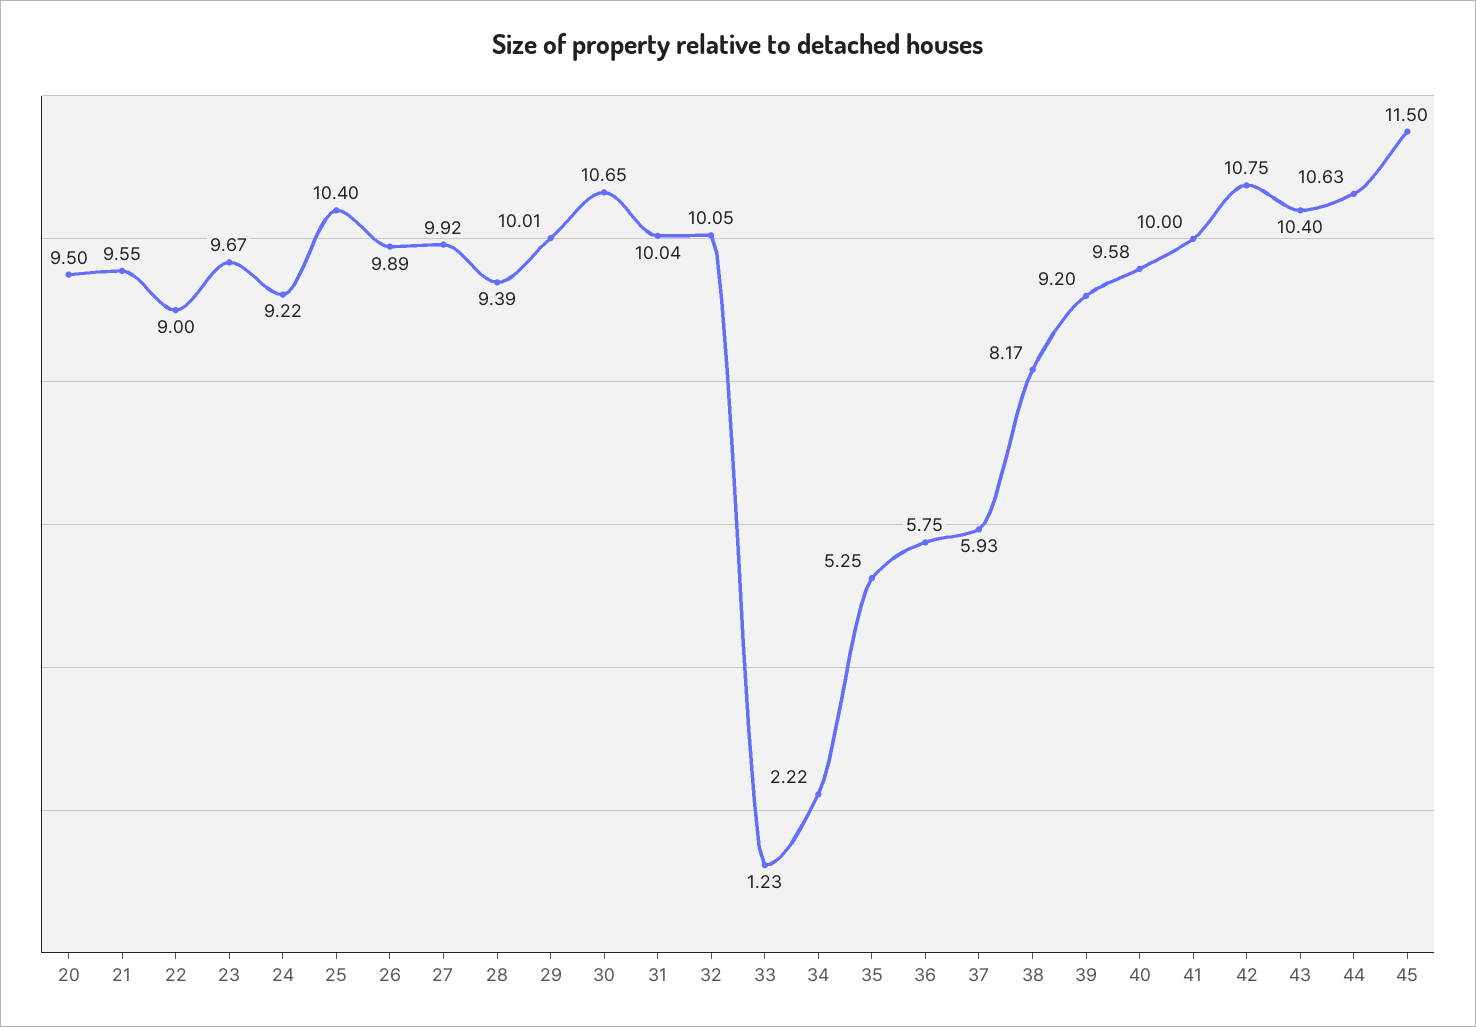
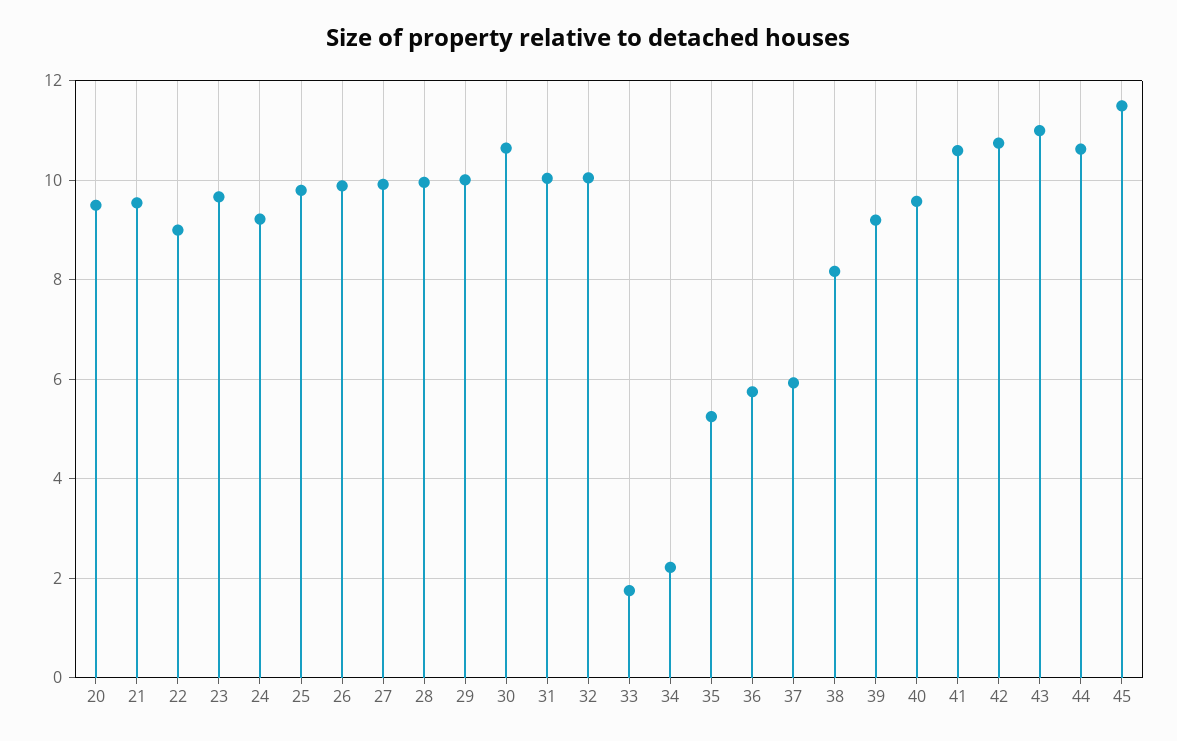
  {
    "20": 9.5,
    "21": 9.55,
    "22": 9,
    "23": 9.67,
    "24": 9.22,
-   "25": 10.4,
+   "25": 9.8,
    "26": 9.89,
    "27": 9.92,
-   "28": 9.39,
+   "28": 10,
    "29": 10.01,
    "30": 10.65,
    "31": 10.04,
    "32": 10.05,
-   "33": 1.23,
+   "33": 1.8,
    "34": 2.22,
    "35": 5.25,
    "36": 5.75,
    "37": 5.93,
    "38": 8.17,
    "39": 9.2,
    "40": 9.58,
-   "41": 10,
+   "41": 10.6,
    "42": 10.75,
-   "43": 10.4,
+   "43": 11,
    "44": 10.63,
    "45": 11.5
  }

